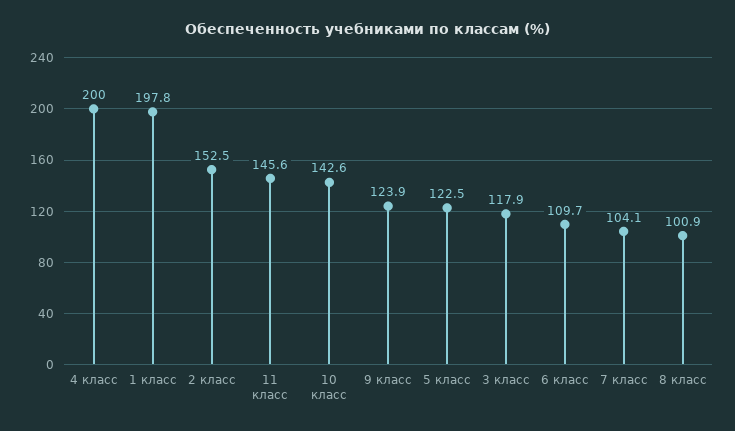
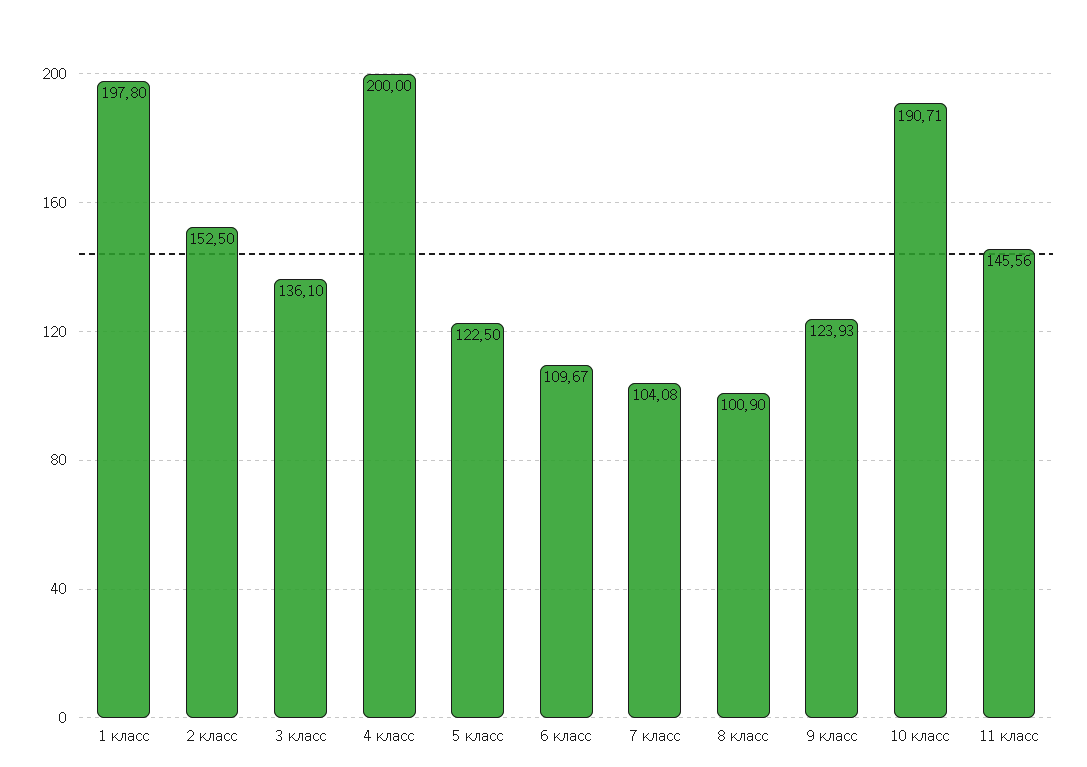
  {
    "4 класс": 200,
    "1 класс": 197.8,
    "2 класс": 152.5,
    "11 класс": 145.56,
-   "10 класс": 142.6,
+   "10 класс": 190.71,
    "9 класс": 123.93,
    "5 класс": 122.5,
-   "3 класс": 117.9,
+   "3 класс": 136.1,
    "6 класс": 109.67,
    "7 класс": 104.08,
    "8 класс": 100.9
  }

